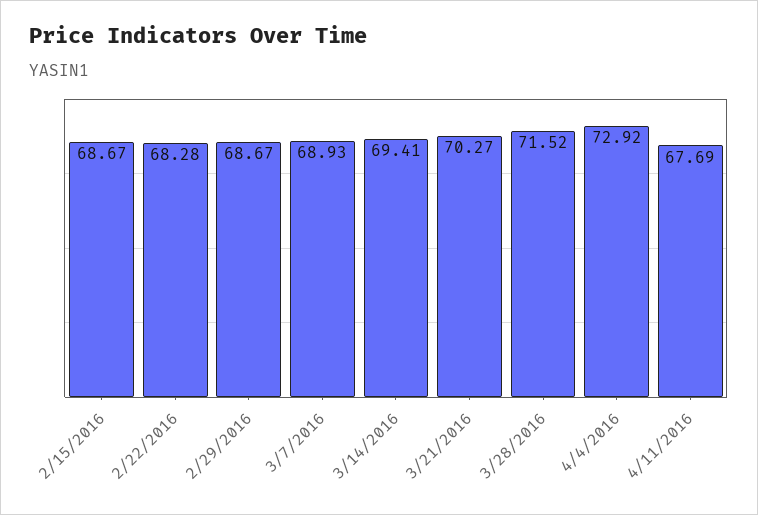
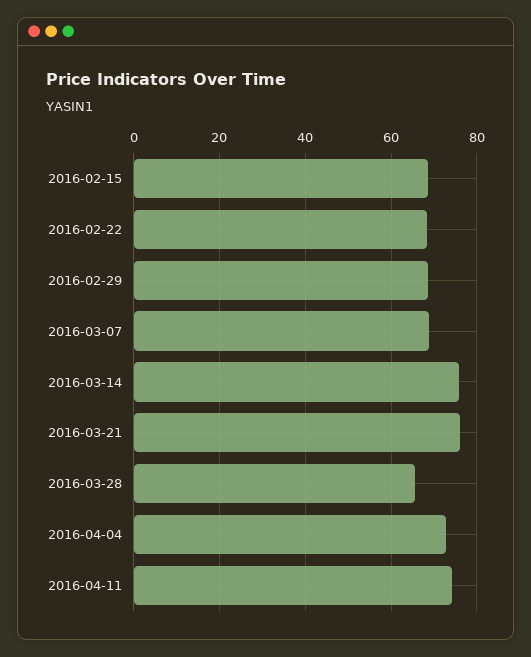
  {
    "2/15/2016": 68.67,
    "2/22/2016": 68.28,
    "2/29/2016": 68.67,
    "3/7/2016": 68.93,
-   "3/14/2016": 69.41,
+   "3/14/2016": 76,
-   "3/21/2016": 70.27,
+   "3/21/2016": 76,
-   "3/28/2016": 71.52,
+   "3/28/2016": 66,
    "4/4/2016": 72.92,
-   "4/11/2016": 67.69
+   "4/11/2016": 74
  }

